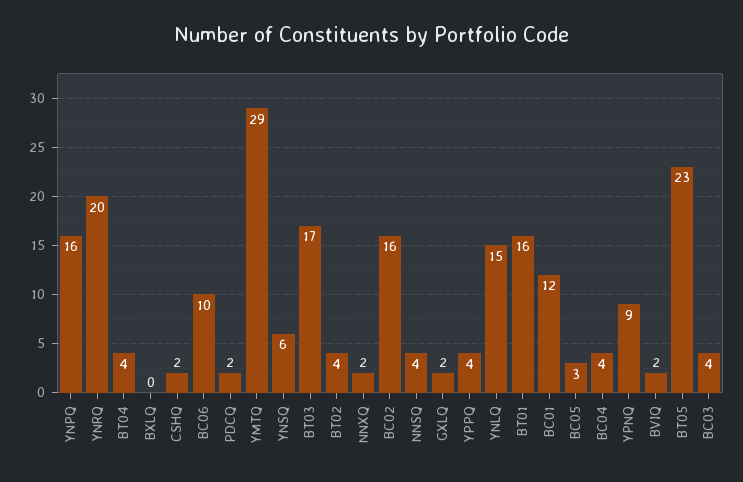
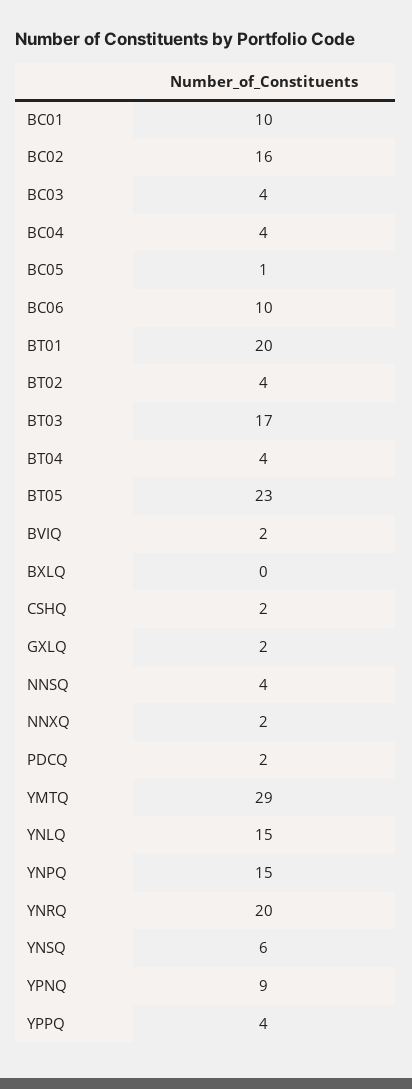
  {
-   "YNPQ": 16,
+   "YNPQ": 15,
    "YNRQ": 20,
    "BT04": 4,
    "BXLQ": 0,
    "CSHQ": 2,
    "BC06": 10,
    "PDCQ": 2,
    "YMTQ": 29,
    "YNSQ": 6,
    "BT03": 17,
    "BT02": 4,
    "NNXQ": 2,
    "BC02": 16,
    "NNSQ": 4,
    "GXLQ": 2,
    "YPPQ": 4,
    "YNLQ": 15,
-   "BT01": 16,
+   "BT01": 20,
-   "BC01": 12,
+   "BC01": 10,
-   "BC05": 3,
+   "BC05": 1,
    "BC04": 4,
    "YPNQ": 9,
    "BVIQ": 2,
    "BT05": 23,
    "BC03": 4
  }

